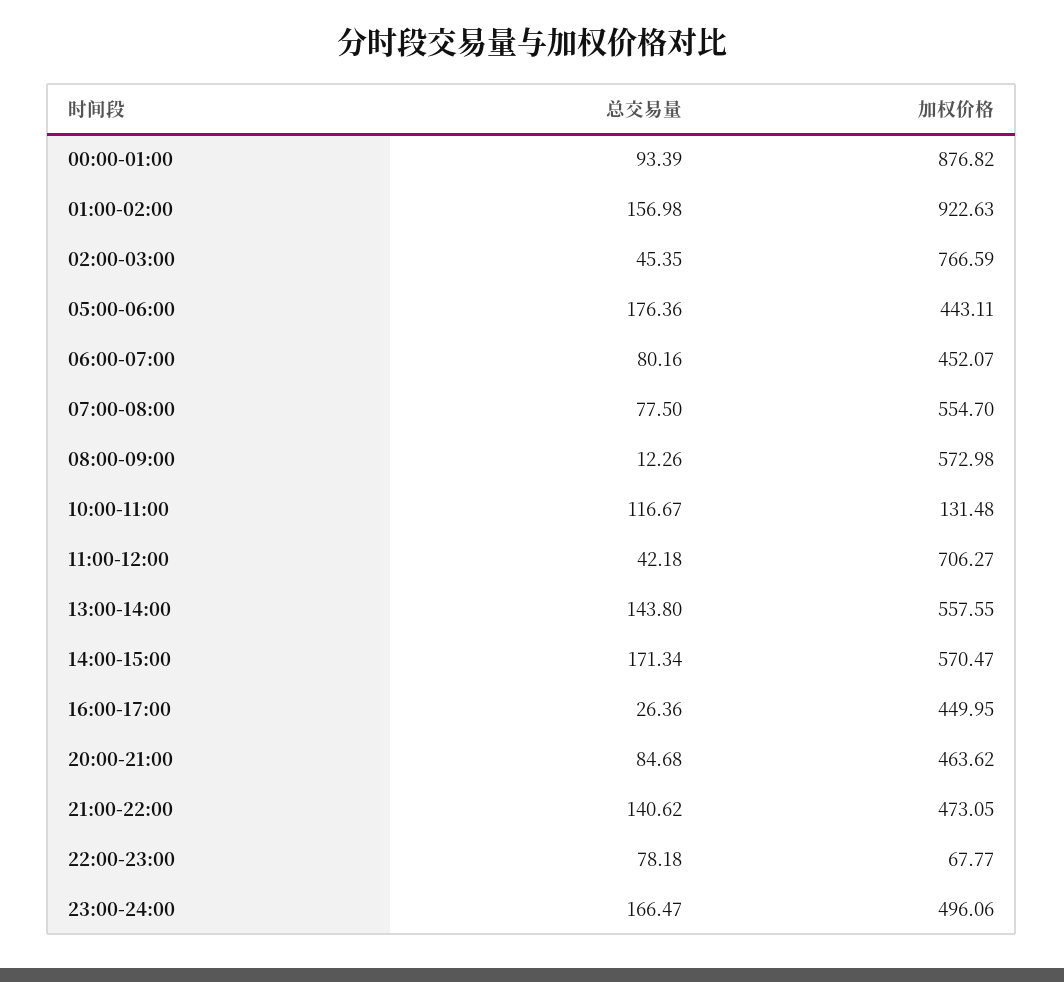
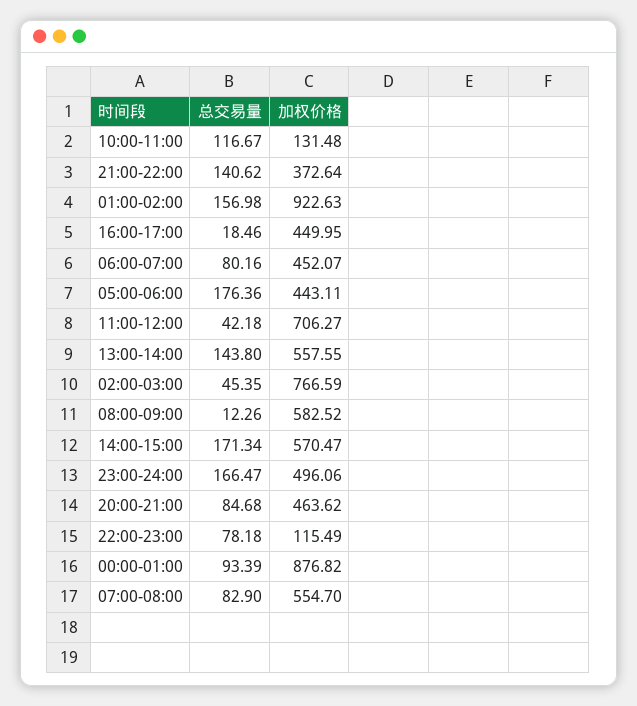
  {
    "总交易量": {
      "00:00-01:00": 93.39,
      "01:00-02:00": 156.98,
      "02:00-03:00": 45.35,
      "05:00-06:00": 176.36,
      "06:00-07:00": 80.16,
-     "07:00-08:00": 77.5,
+     "07:00-08:00": 82.9,
      "08:00-09:00": 12.26,
      "10:00-11:00": 116.67,
      "11:00-12:00": 42.18,
      "13:00-14:00": 143.8,
      "14:00-15:00": 171.34,
-     "16:00-17:00": 26.36,
+     "16:00-17:00": 18.46,
      "20:00-21:00": 84.68,
      "21:00-22:00": 140.62,
      "22:00-23:00": 78.18,
      "23:00-24:00": 166.47
    },
    "加权价格": {
      "00:00-01:00": 876.82,
      "01:00-02:00": 922.63,
      "02:00-03:00": 766.59,
      "05:00-06:00": 443.11,
      "06:00-07:00": 452.07,
      "07:00-08:00": 554.7,
-     "08:00-09:00": 572.98,
+     "08:00-09:00": 582.52,
      "10:00-11:00": 131.48,
      "11:00-12:00": 706.27,
      "13:00-14:00": 557.55,
      "14:00-15:00": 570.47,
      "16:00-17:00": 449.95,
      "20:00-21:00": 463.62,
-     "21:00-22:00": 473.05,
+     "21:00-22:00": 372.64,
-     "22:00-23:00": 67.77,
+     "22:00-23:00": 115.49,
      "23:00-24:00": 496.06
    }
  }

